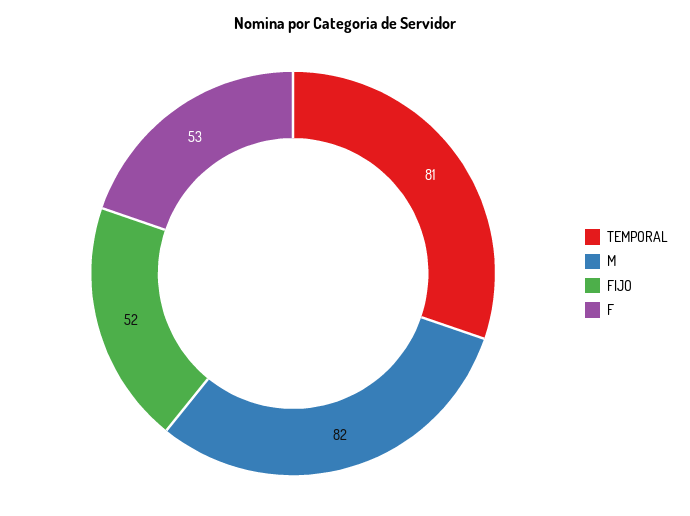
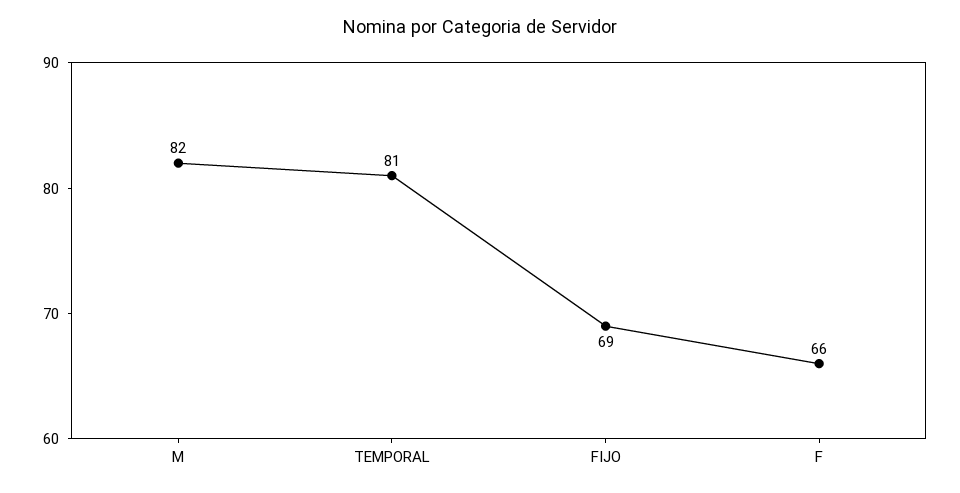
  {
    "TEMPORAL": 81,
    "M": 82,
-   "FIJO": 52,
+   "FIJO": 69,
-   "F": 53
+   "F": 66
  }

